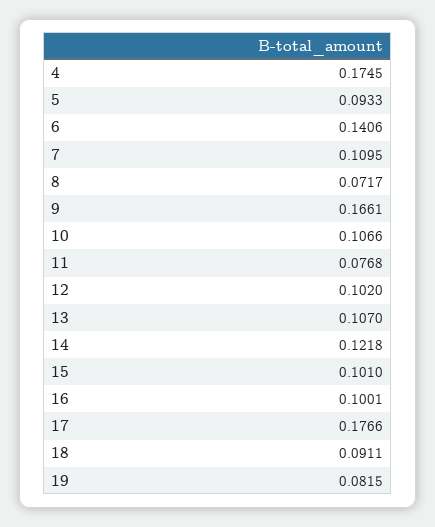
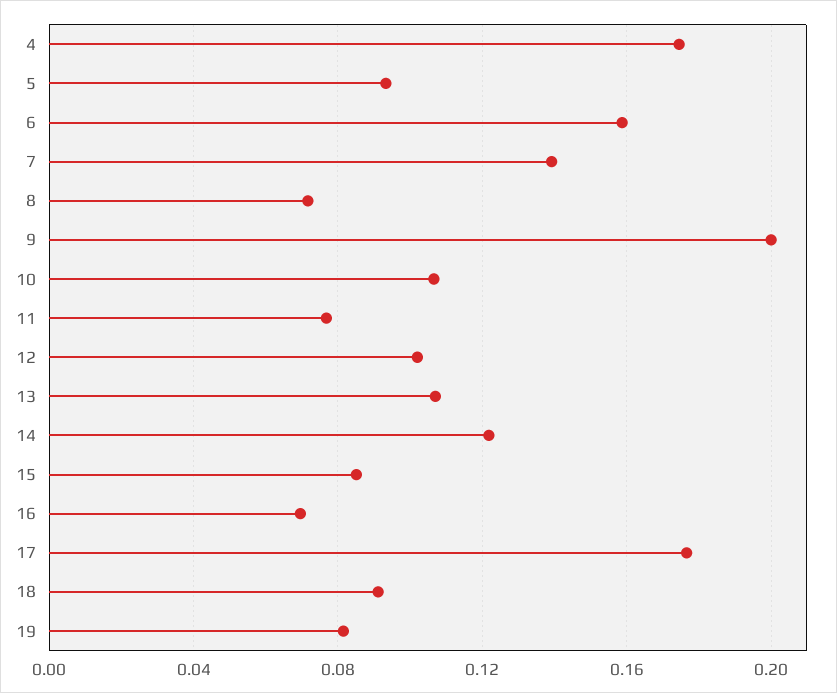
  {
    "4": 0.1745,
    "5": 0.0933,
-   "6": 0.1406,
+   "6": 0.16,
-   "7": 0.1095,
+   "7": 0.14,
    "8": 0.0717,
-   "9": 0.1661,
+   "9": 0.2,
    "10": 0.1066,
    "11": 0.0768,
    "12": 0.102,
    "13": 0.107,
    "14": 0.1218,
-   "15": 0.101,
+   "15": 0.085,
-   "16": 0.1001,
+   "16": 0.07,
    "17": 0.1766,
    "18": 0.0911,
    "19": 0.0815
  }

